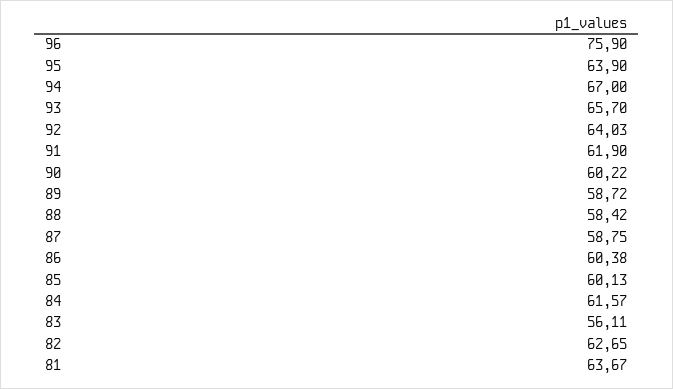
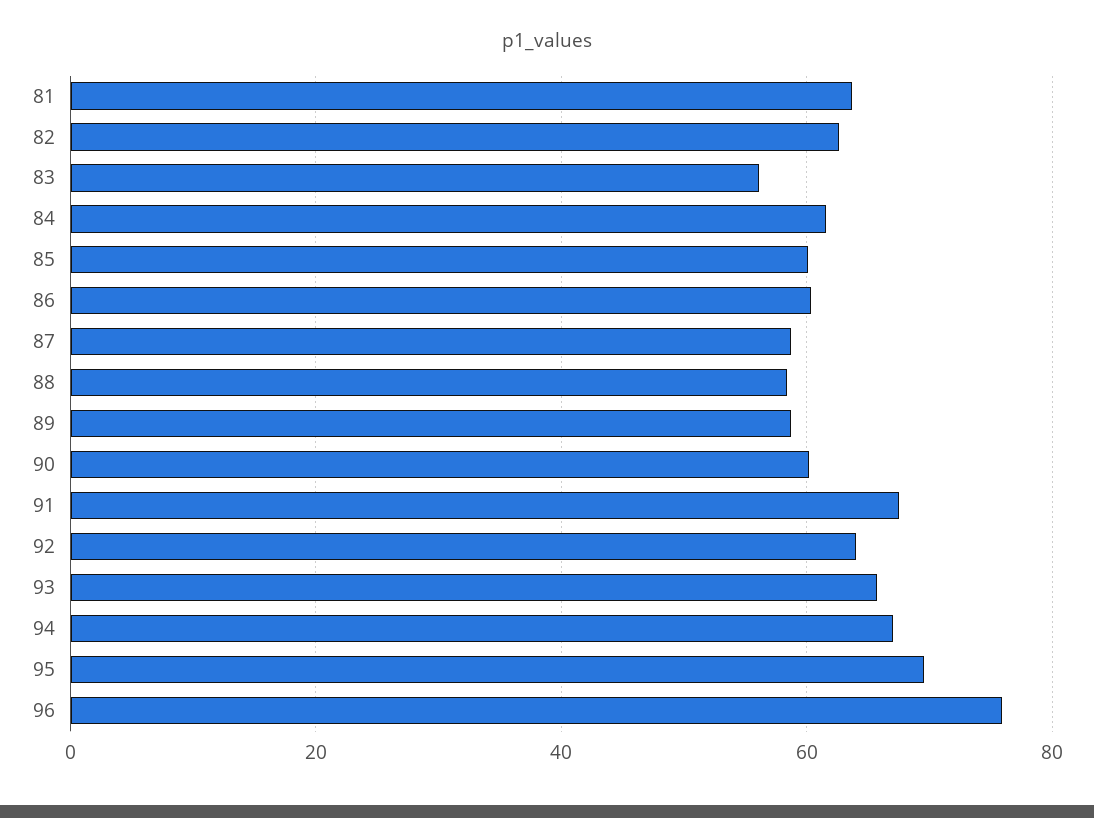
  {
    "96": 75.9,
-   "95": 63.9,
+   "95": 70,
    "94": 67,
    "93": 65.7,
    "92": 64.03,
-   "91": 61.9,
+   "91": 68,
    "90": 60.22,
    "89": 58.72,
    "88": 58.42,
    "87": 58.75,
    "86": 60.38,
    "85": 60.13,
    "84": 61.57,
    "83": 56.11,
    "82": 62.65,
    "81": 63.67
  }

